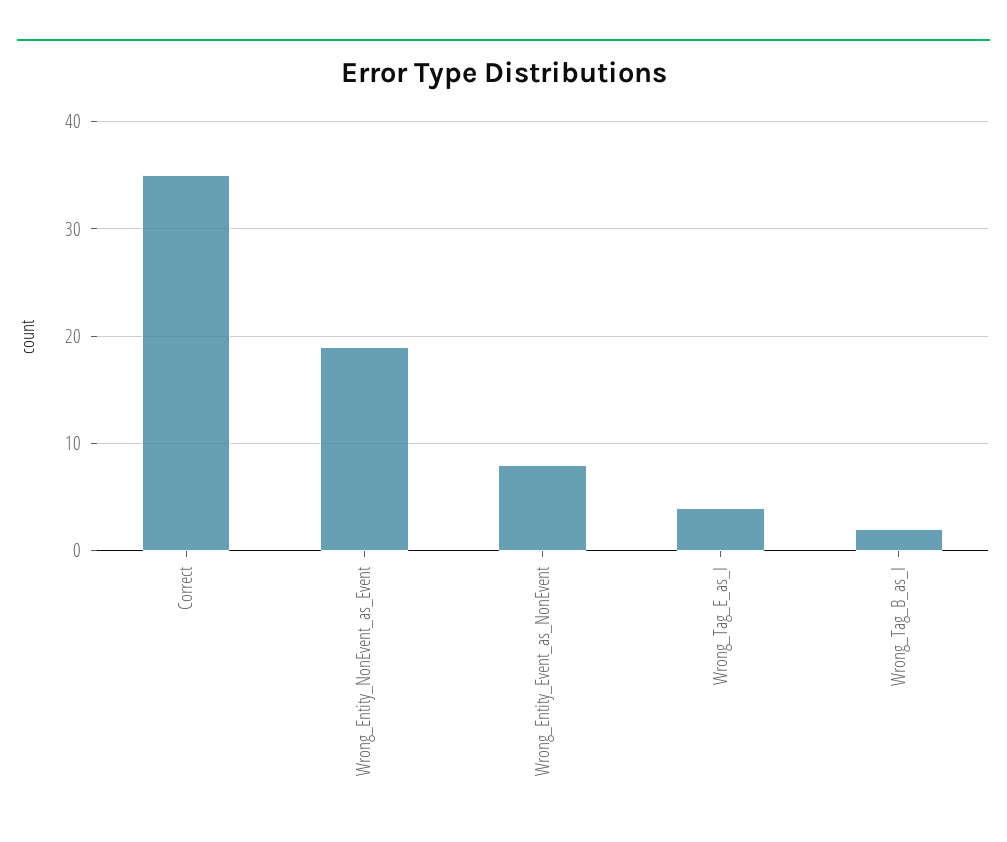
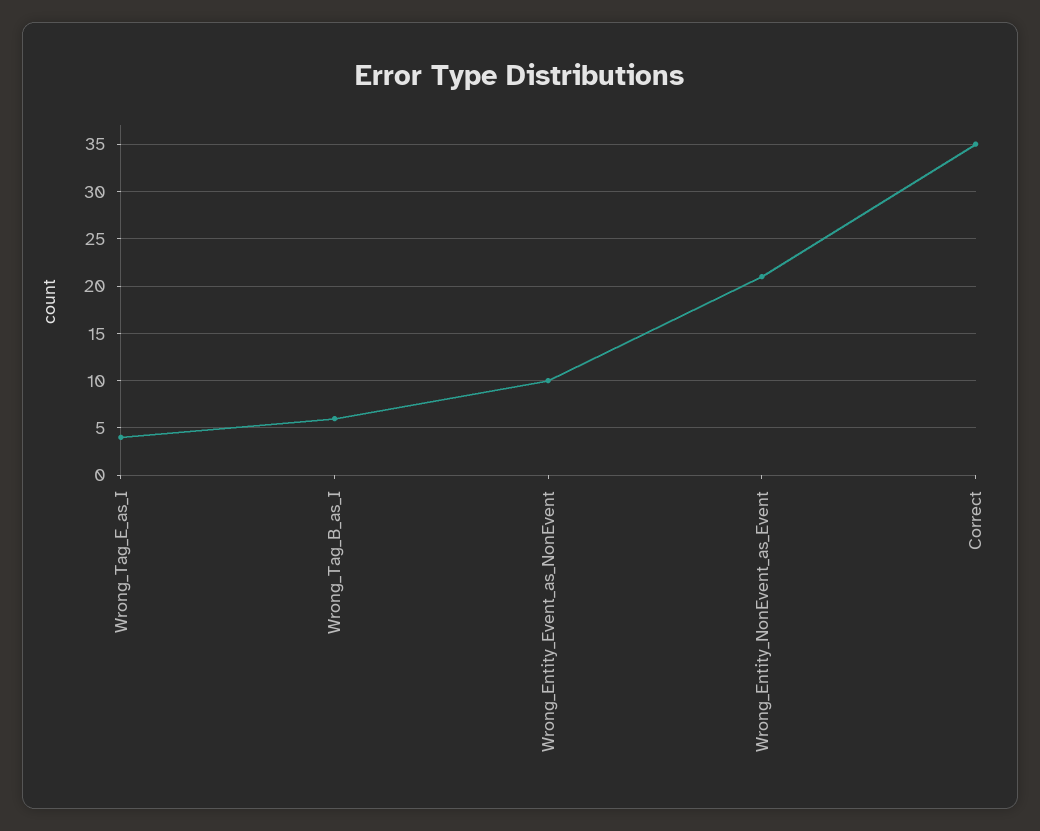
  {
    "Correct": 35,
-   "Wrong_Entity_NonEvent_as_Event": 19,
+   "Wrong_Entity_NonEvent_as_Event": 21,
-   "Wrong_Entity_Event_as_NonEvent": 8,
+   "Wrong_Entity_Event_as_NonEvent": 10,
    "Wrong_Tag_E_as_I": 4,
-   "Wrong_Tag_B_as_I": 2
+   "Wrong_Tag_B_as_I": 6
  }

